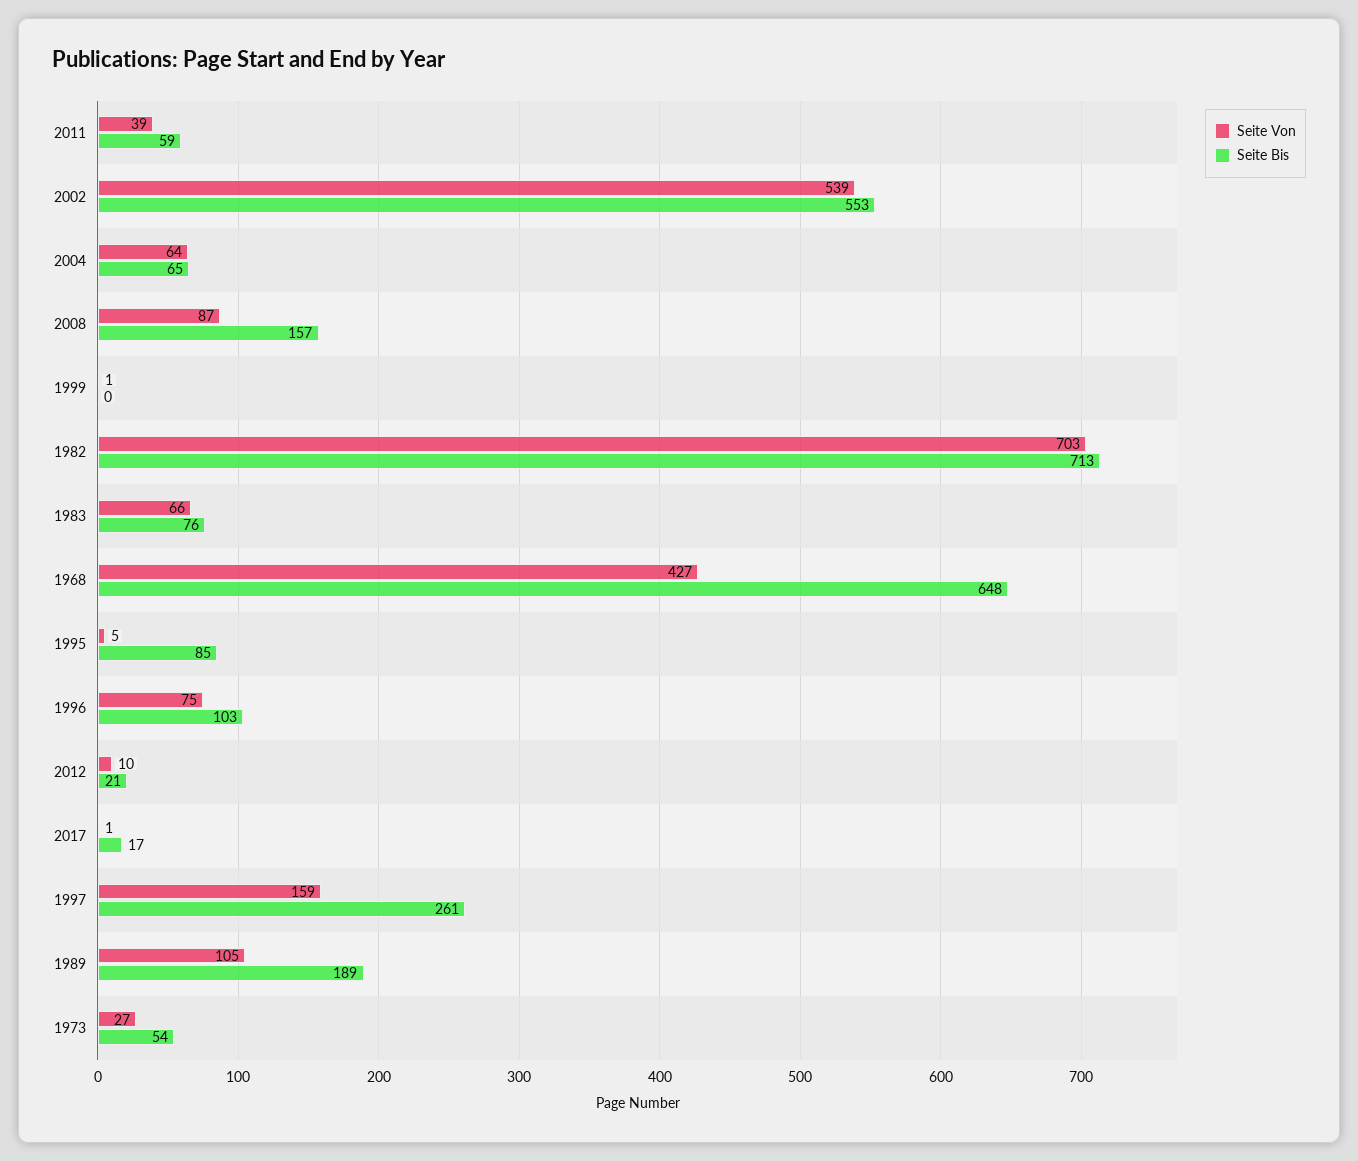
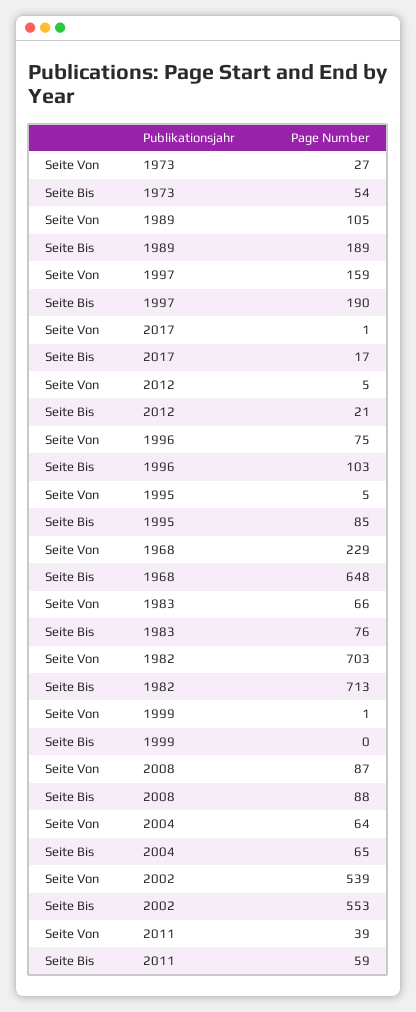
  {
    "Seite Von": {
      "2011": 39,
      "2002": 539,
      "2004": 64,
      "2008": 87,
      "1999": 1,
      "1982": 703,
      "1983": 66,
-     "1968": 427,
+     "1968": 229,
      "1995": 5,
      "1996": 75,
-     "2012": 10,
+     "2012": 5,
      "2017": 1,
      "1997": 159,
      "1989": 105,
      "1973": 27
    },
    "Seite Bis": {
      "2011": 59,
      "2002": 553,
      "2004": 65,
-     "2008": 157,
+     "2008": 88,
      "1999": 0,
      "1982": 713,
      "1983": 76,
      "1968": 648,
      "1995": 85,
      "1996": 103,
      "2012": 21,
      "2017": 17,
-     "1997": 261,
+     "1997": 190,
      "1989": 189,
      "1973": 54
    }
  }

